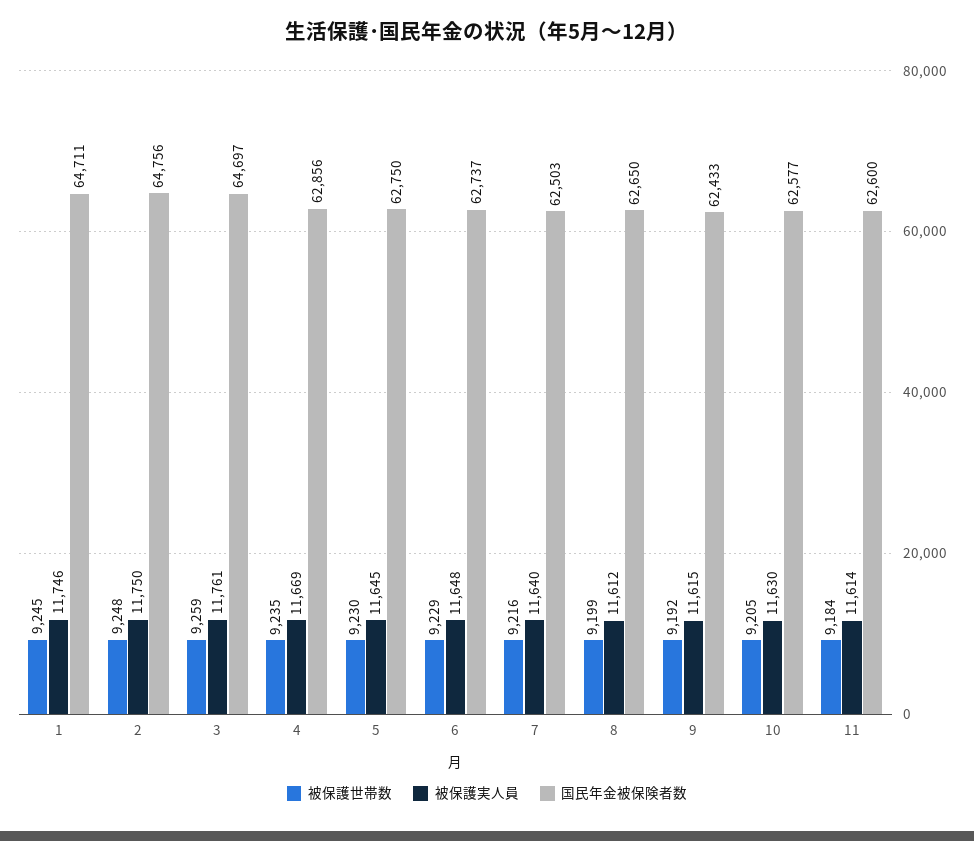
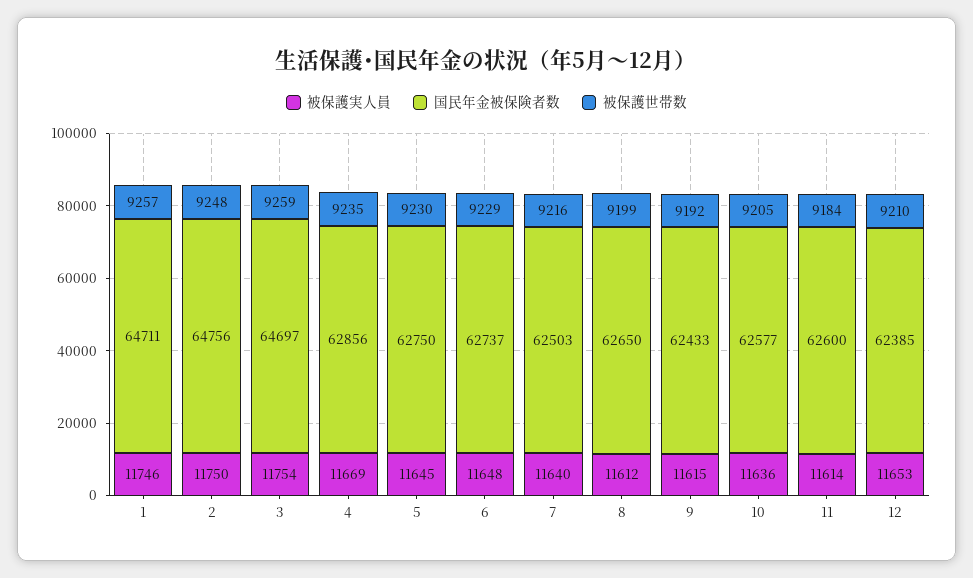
  {
    "被保護世帯数": {
-     "1": 9245,
+     "1": 9257,
      "2": 9248,
      "3": 9259,
      "4": 9235,
      "5": 9230,
      "6": 9229,
      "7": 9216,
      "8": 9199,
      "9": 9192,
      "10": 9205,
-     "11": 9184
+     "11": 9184,
+     "12": 9210
    },
    "被保護実人員": {
      "1": 11746,
      "2": 11750,
-     "3": 11761,
+     "3": 11754,
      "4": 11669,
      "5": 11645,
      "6": 11648,
      "7": 11640,
      "8": 11612,
      "9": 11615,
-     "10": 11630,
+     "10": 11636,
-     "11": 11614
+     "11": 11614,
+     "12": 11653
    },
    "国民年金被保険者数": {
      "1": 64711,
      "2": 64756,
      "3": 64697,
      "4": 62856,
      "5": 62750,
      "6": 62737,
      "7": 62503,
      "8": 62650,
      "9": 62433,
      "10": 62577,
-     "11": 62600
+     "11": 62600,
+     "12": 62385
    }
  }

